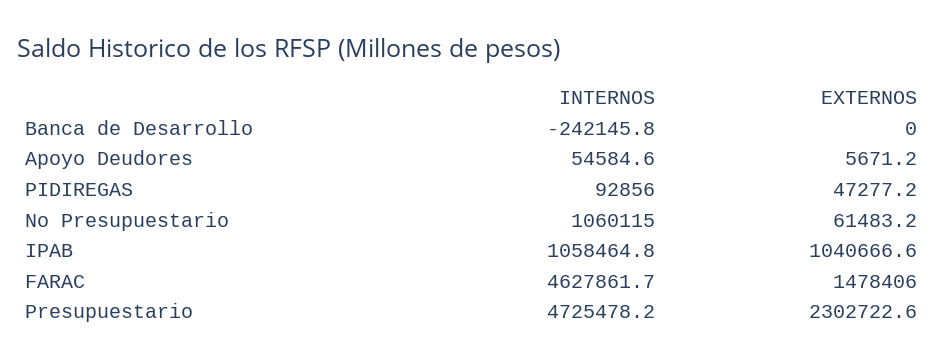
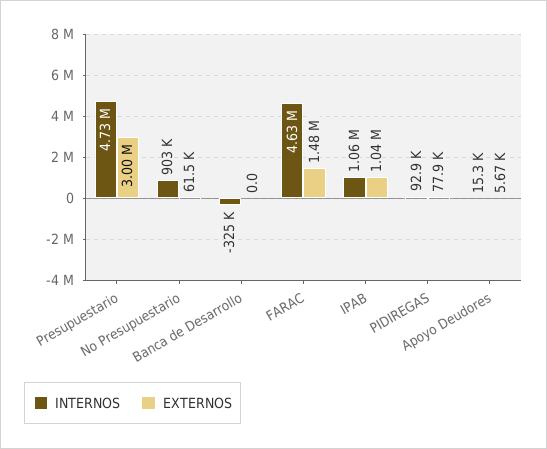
  {
    "INTERNOS": {
-     "Banca de Desarrollo": -242145.8,
+     "Banca de Desarrollo": -325000,
-     "Apoyo Deudores": 54584.6,
+     "Apoyo Deudores": 15300,
      "PIDIREGAS": 92856,
-     "No Presupuestario": 1060115,
+     "No Presupuestario": 903000,
      "IPAB": 1058464.8,
      "FARAC": 4627861.7,
      "Presupuestario": 4725478.2
    },
    "EXTERNOS": {
      "Banca de Desarrollo": 0,
      "Apoyo Deudores": 5671.2,
-     "PIDIREGAS": 47277.2,
+     "PIDIREGAS": 77900,
      "No Presupuestario": 61483.2,
      "IPAB": 1040666.6,
      "FARAC": 1478406,
-     "Presupuestario": 2302722.6
+     "Presupuestario": 3000000
    }
  }

